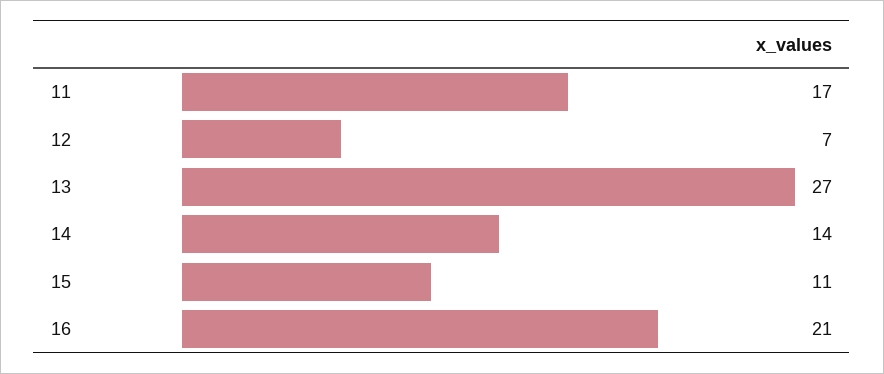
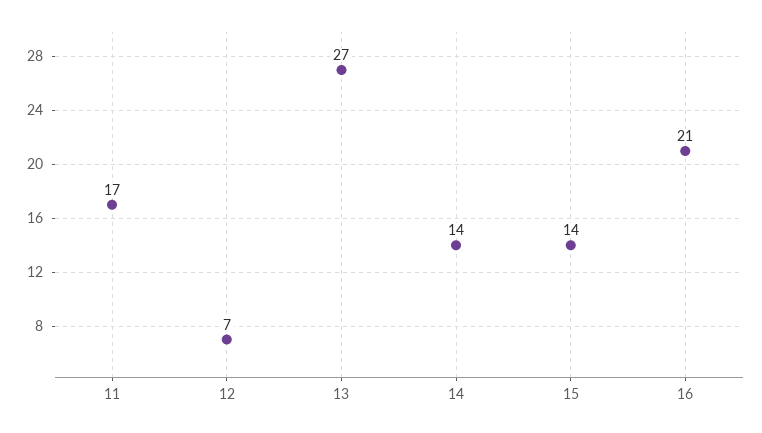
  {
    "11": 17,
    "12": 7,
    "13": 27,
    "14": 14,
-   "15": 11,
+   "15": 14,
    "16": 21
  }

